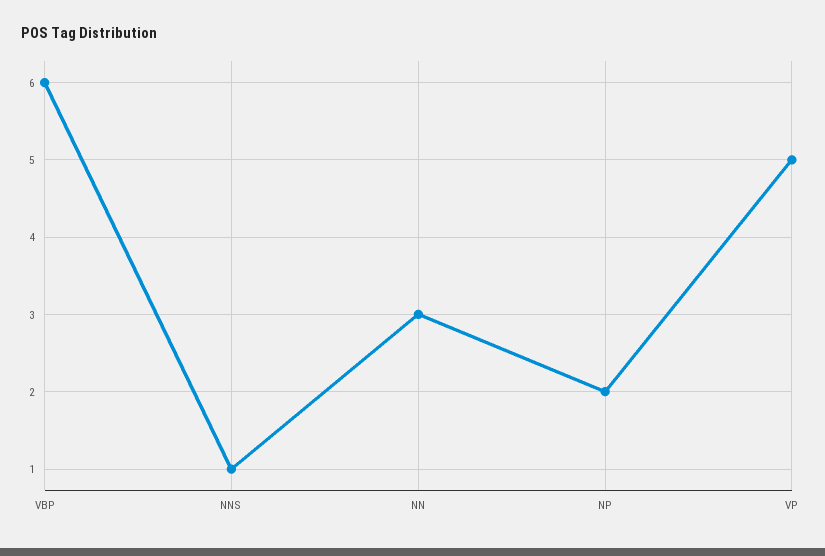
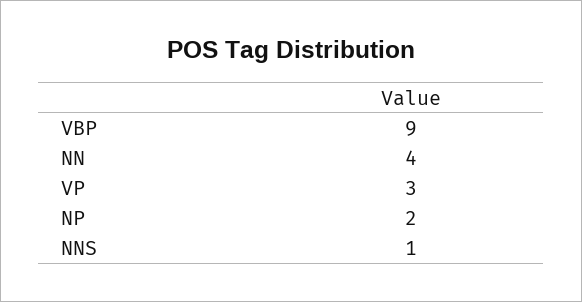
  {
-   "VBP": 6,
+   "VBP": 9,
    "NNS": 1,
-   "NN": 3,
+   "NN": 4,
    "NP": 2,
-   "VP": 5
+   "VP": 3
  }

